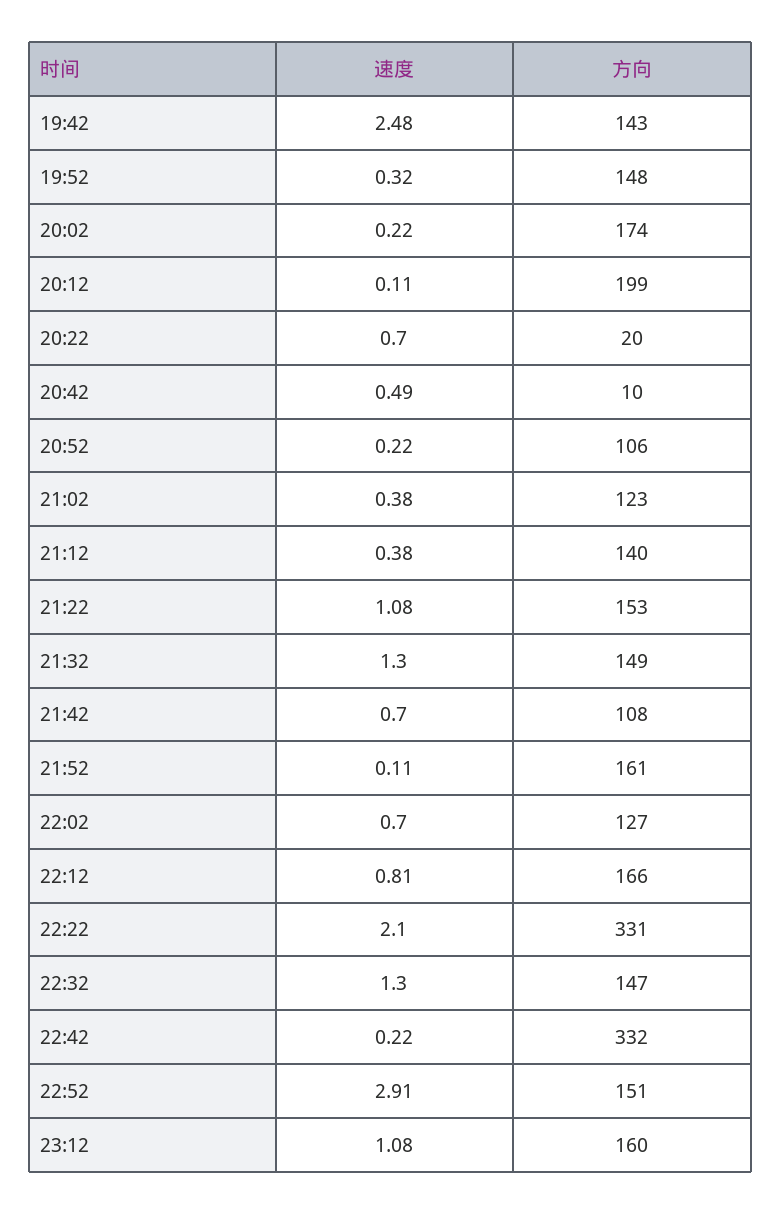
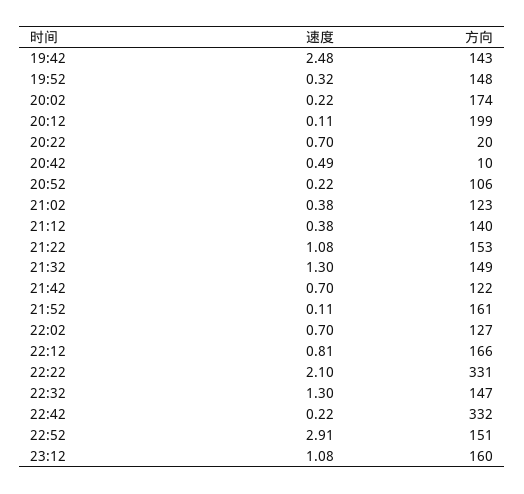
  {
    "速度": {
      "19:42": 2.48,
      "19:52": 0.32,
      "20:02": 0.22,
      "20:12": 0.11,
      "20:22": 0.7,
      "20:42": 0.49,
      "20:52": 0.22,
      "21:02": 0.38,
      "21:12": 0.38,
      "21:22": 1.08,
      "21:32": 1.3,
      "21:42": 0.7,
      "21:52": 0.11,
      "22:02": 0.7,
      "22:12": 0.81,
      "22:22": 2.1,
      "22:32": 1.3,
      "22:42": 0.22,
      "22:52": 2.91,
      "23:12": 1.08
    },
    "方向": {
      "19:42": 143,
      "19:52": 148,
      "20:02": 174,
      "20:12": 199,
      "20:22": 20,
      "20:42": 10,
      "20:52": 106,
      "21:02": 123,
      "21:12": 140,
      "21:22": 153,
      "21:32": 149,
-     "21:42": 108,
+     "21:42": 122,
      "21:52": 161,
      "22:02": 127,
      "22:12": 166,
      "22:22": 331,
      "22:32": 147,
      "22:42": 332,
      "22:52": 151,
      "23:12": 160
    }
  }

